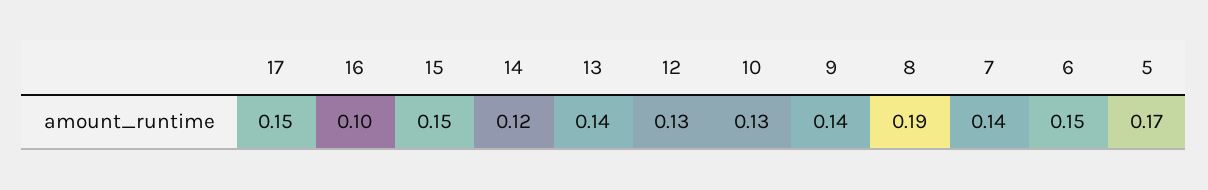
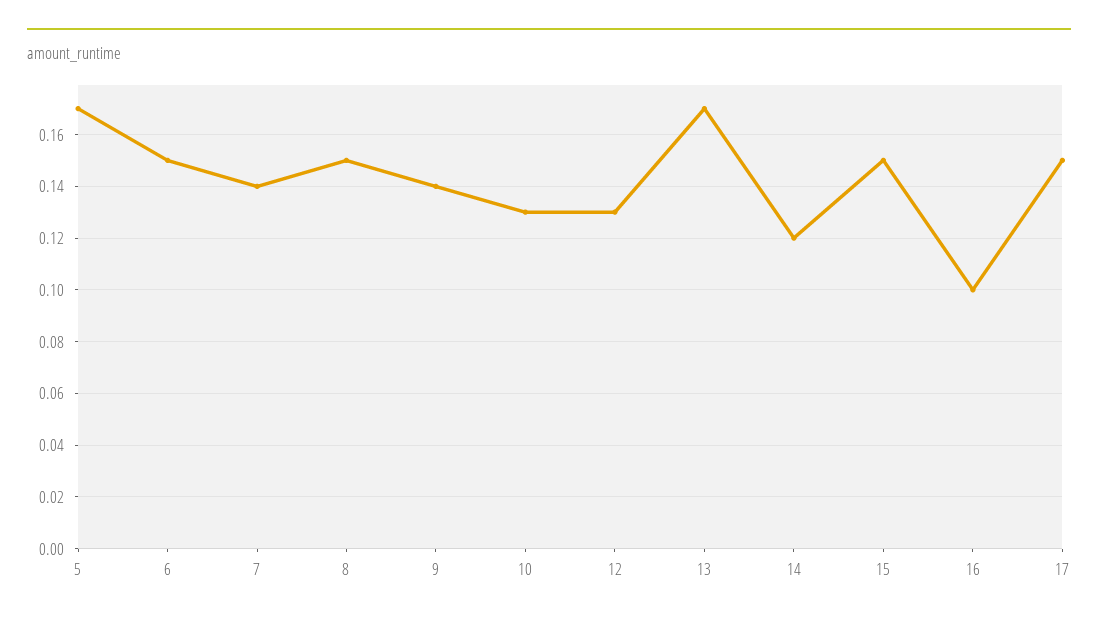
  {
    "17": 0.15,
    "16": 0.1,
    "15": 0.15,
    "14": 0.12,
-   "13": 0.14,
+   "13": 0.17,
    "12": 0.13,
    "10": 0.13,
    "9": 0.14,
-   "8": 0.19,
+   "8": 0.15,
    "7": 0.14,
    "6": 0.15,
    "5": 0.17
  }

